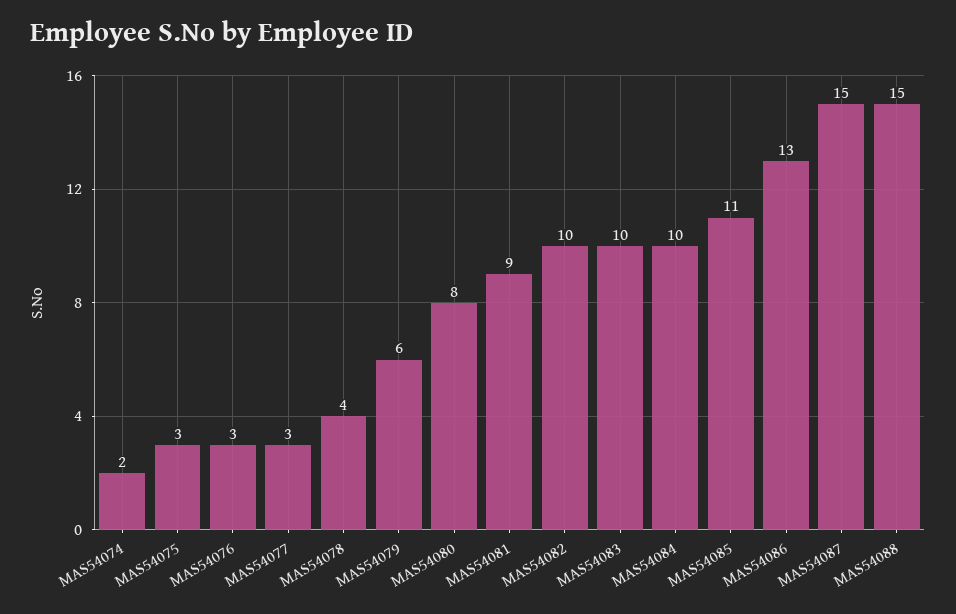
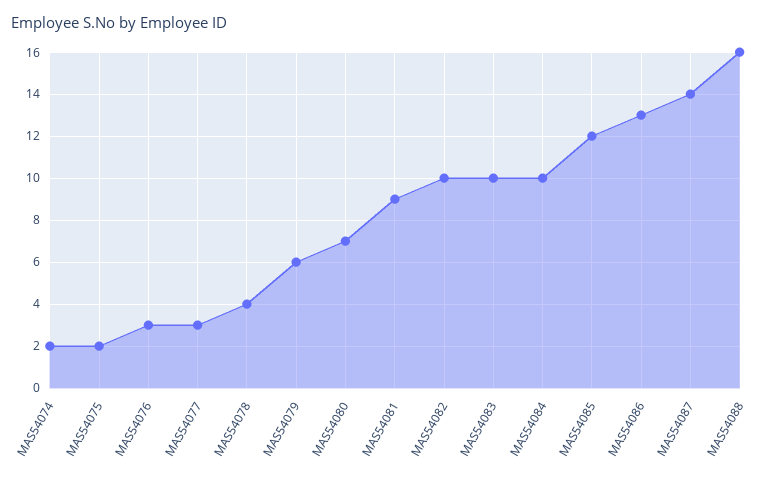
  {
    "MAS54074": 2,
-   "MAS54075": 3,
+   "MAS54075": 2,
    "MAS54076": 3,
    "MAS54077": 3,
    "MAS54078": 4,
    "MAS54079": 6,
-   "MAS54080": 8,
+   "MAS54080": 7,
    "MAS54081": 9,
    "MAS54082": 10,
    "MAS54083": 10,
    "MAS54084": 10,
-   "MAS54085": 11,
+   "MAS54085": 12,
    "MAS54086": 13,
-   "MAS54087": 15,
+   "MAS54087": 14,
-   "MAS54088": 15
+   "MAS54088": 16
  }

